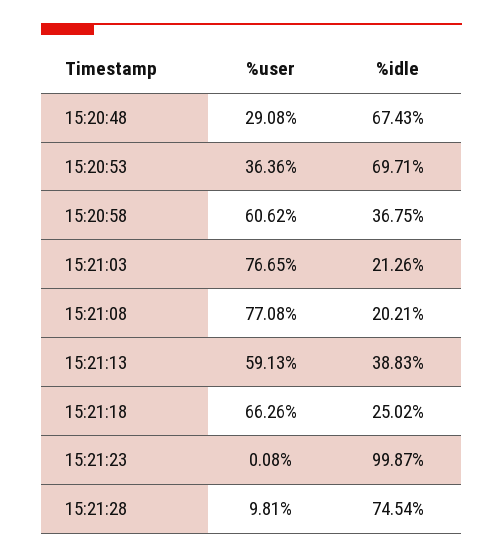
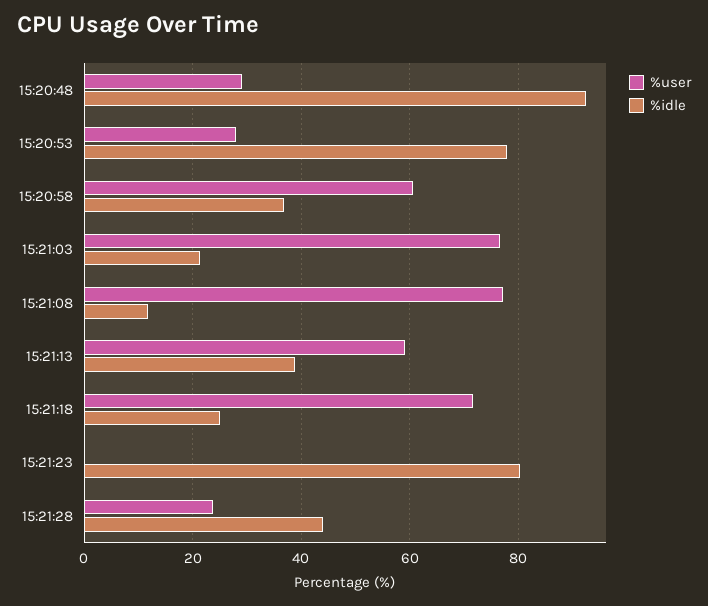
  {
    "%user": {
      "15:20:48": 29.08,
-     "15:20:53": 36.36,
+     "15:20:53": 28,
      "15:20:58": 60.62,
      "15:21:03": 76.65,
      "15:21:08": 77.08,
      "15:21:13": 59.13,
-     "15:21:18": 66.26,
+     "15:21:18": 72,
      "15:21:23": 0.08,
-     "15:21:28": 9.81
+     "15:21:28": 24
    },
    "%idle": {
-     "15:20:48": 67.43,
+     "15:20:48": 92,
-     "15:20:53": 69.71,
+     "15:20:53": 78,
      "15:20:58": 36.75,
      "15:21:03": 21.26,
-     "15:21:08": 20.21,
+     "15:21:08": 12,
      "15:21:13": 38.83,
      "15:21:18": 25.02,
-     "15:21:23": 99.87,
+     "15:21:23": 80,
-     "15:21:28": 74.54
+     "15:21:28": 44
    }
  }

